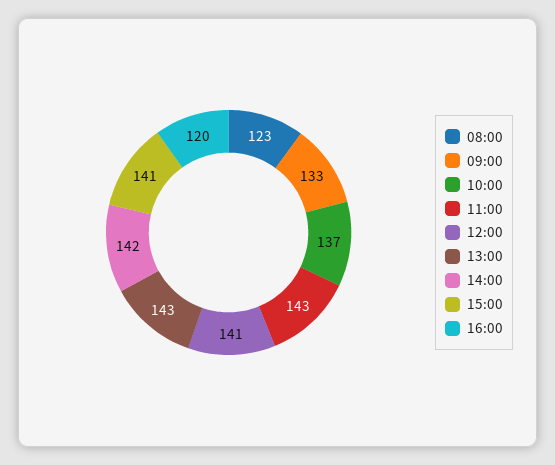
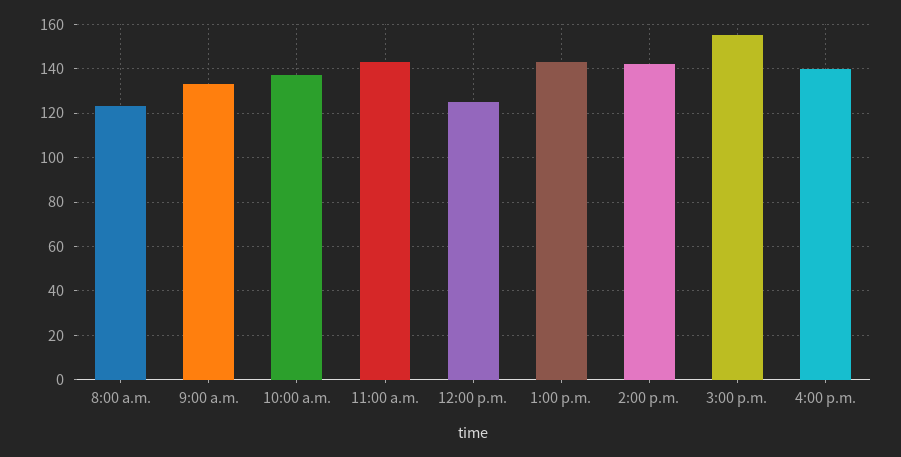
  {
    "08:00": 123,
    "09:00": 133,
    "10:00": 137,
    "11:00": 143,
-   "12:00": 141,
+   "12:00": 125,
    "13:00": 143,
    "14:00": 142,
-   "15:00": 141,
+   "15:00": 155,
-   "16:00": 120
+   "16:00": 140
  }

